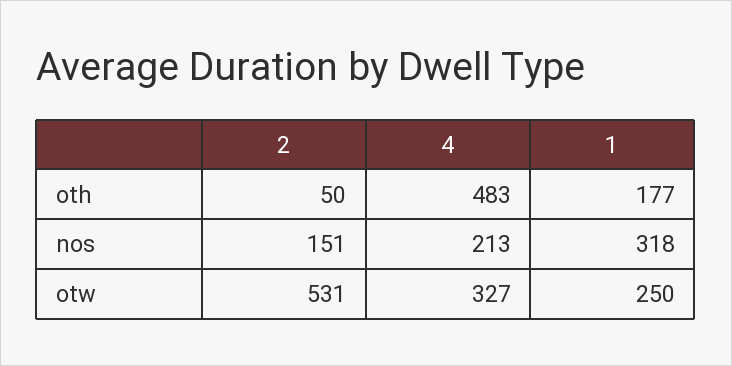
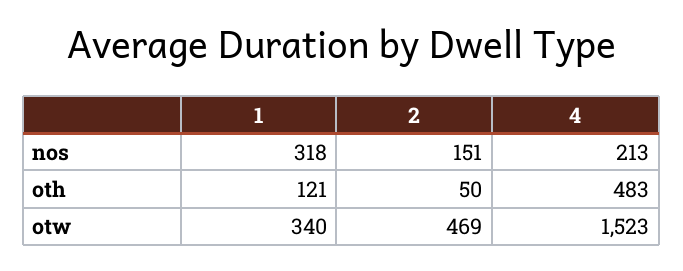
  {
    "2": {
      "oth": 50,
      "nos": 151,
-     "otw": 531
+     "otw": 469
    },
    "4": {
      "oth": 483,
      "nos": 213,
-     "otw": 327
+     "otw": 1523
    },
    "1": {
-     "oth": 177,
+     "oth": 121,
      "nos": 318,
-     "otw": 250
+     "otw": 340
    }
  }

